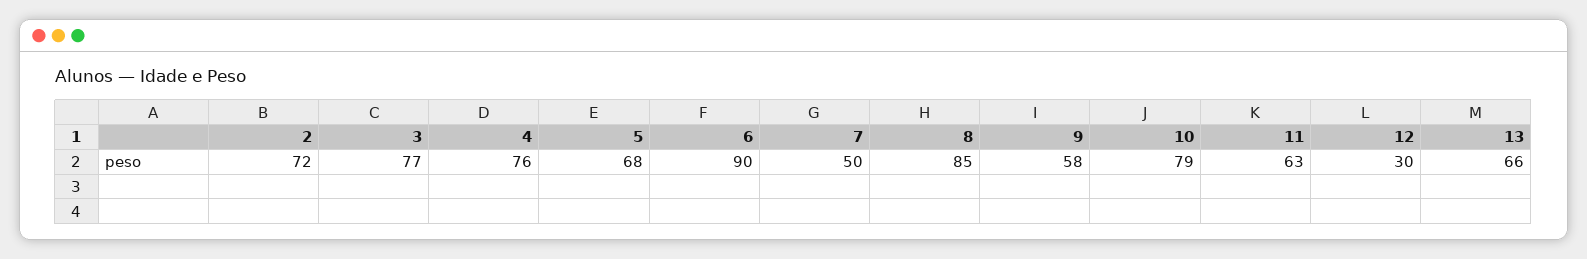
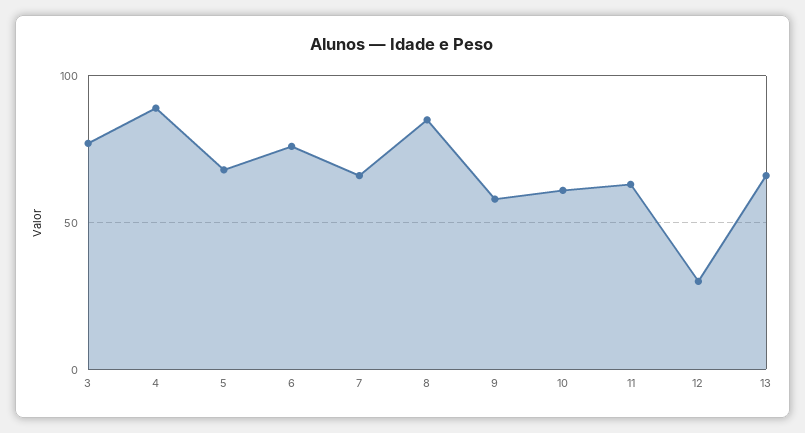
  {
-   "2": 72,
    "3": 77,
-   "4": 76,
+   "4": 90,
    "5": 68,
-   "6": 90,
+   "6": 75,
-   "7": 50,
+   "7": 65,
    "8": 85,
    "9": 58,
-   "10": 79,
+   "10": 60,
    "11": 63,
    "12": 30,
    "13": 66
  }

